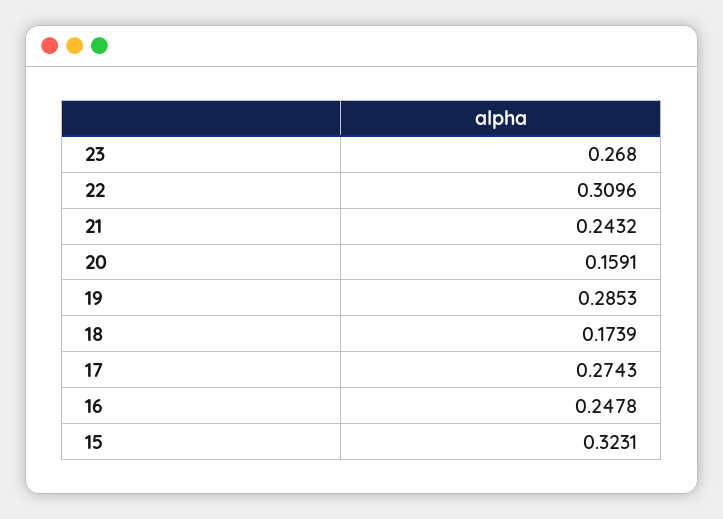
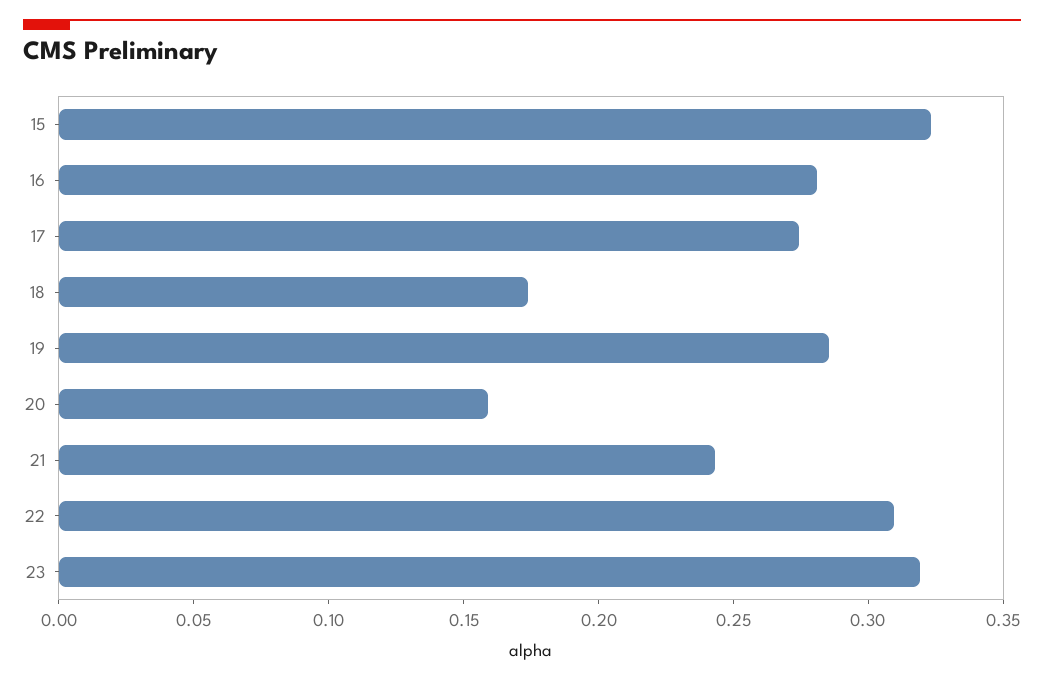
  {
-   "23": 0.268,
+   "23": 0.32,
    "22": 0.3096,
    "21": 0.2432,
    "20": 0.1591,
    "19": 0.2853,
    "18": 0.1739,
    "17": 0.2743,
-   "16": 0.2478,
+   "16": 0.28,
    "15": 0.3231
  }

